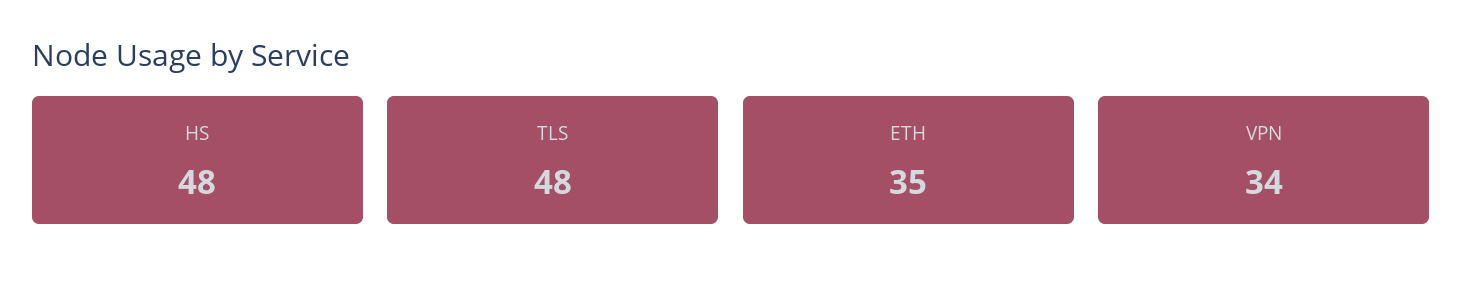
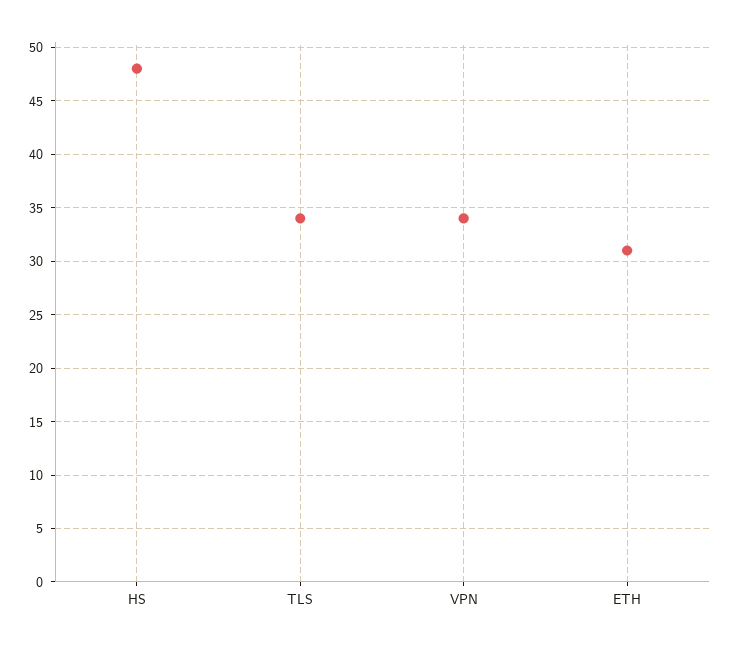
  {
    "HS": 48,
-   "TLS": 48,
+   "TLS": 34,
-   "ETH": 35,
+   "ETH": 31,
    "VPN": 34
  }

